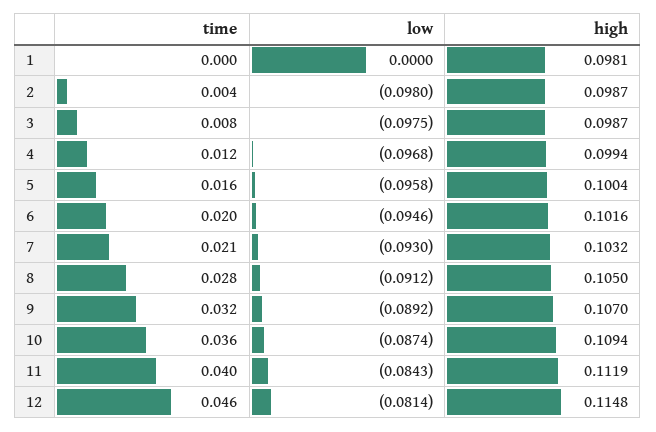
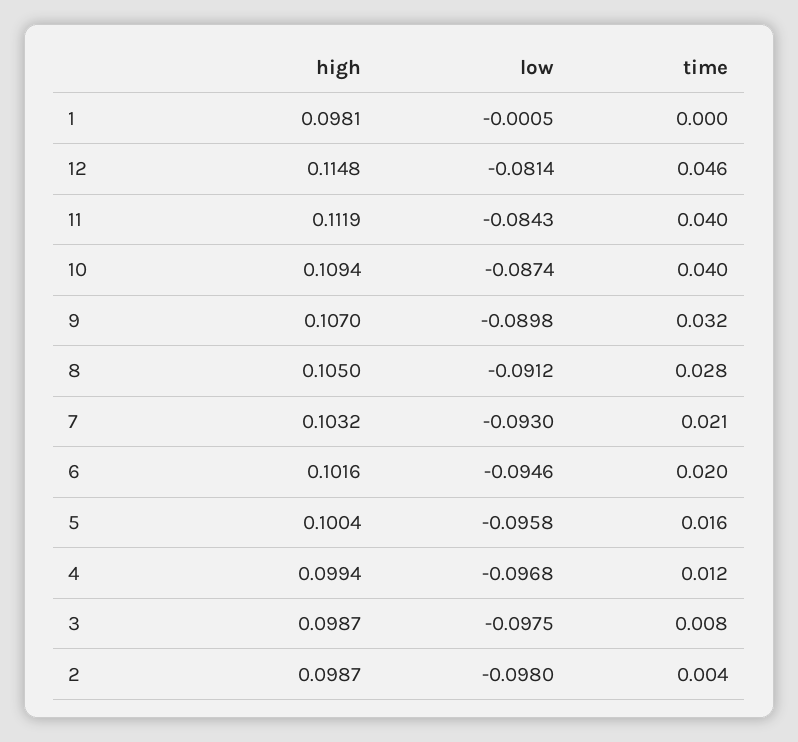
  {
    "time": {
      "1": 0,
      "2": 0.004,
      "3": 0.008,
      "4": 0.012,
      "5": 0.016,
      "6": 0.02,
      "7": 0.021,
      "8": 0.028,
      "9": 0.032,
-     "10": 0.036,
+     "10": 0.04,
      "11": 0.04,
      "12": 0.046
    },
    "low": {
-     "1": 0,
+     "1": -0.0005,
      "2": -0.098,
      "3": -0.0975,
      "4": -0.0968,
      "5": -0.0958,
      "6": -0.0946,
      "7": -0.093,
      "8": -0.0912,
-     "9": -0.0892,
+     "9": -0.0898,
      "10": -0.0874,
      "11": -0.0843,
      "12": -0.0814
    },
    "high": {
      "1": 0.0981,
      "2": 0.0987,
      "3": 0.0987,
      "4": 0.0994,
      "5": 0.1004,
      "6": 0.1016,
      "7": 0.1032,
      "8": 0.105,
      "9": 0.107,
      "10": 0.1094,
      "11": 0.1119,
      "12": 0.1148
    }
  }

